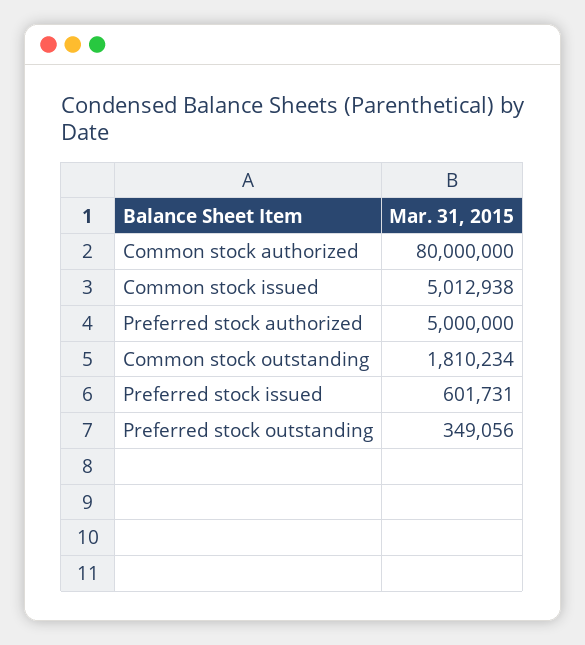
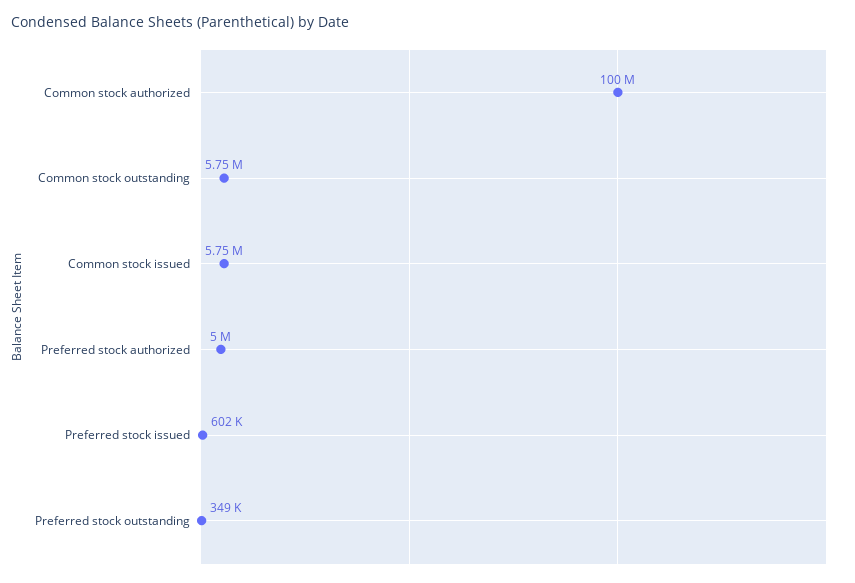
  {
-   "Common stock authorized": 80000000,
+   "Common stock authorized": 100000000,
-   "Common stock issued": 5012938,
+   "Common stock issued": 5750000,
    "Preferred stock authorized": 5000000,
-   "Common stock outstanding": 1810234,
+   "Common stock outstanding": 5750000,
    "Preferred stock issued": 601731,
    "Preferred stock outstanding": 349056
  }

